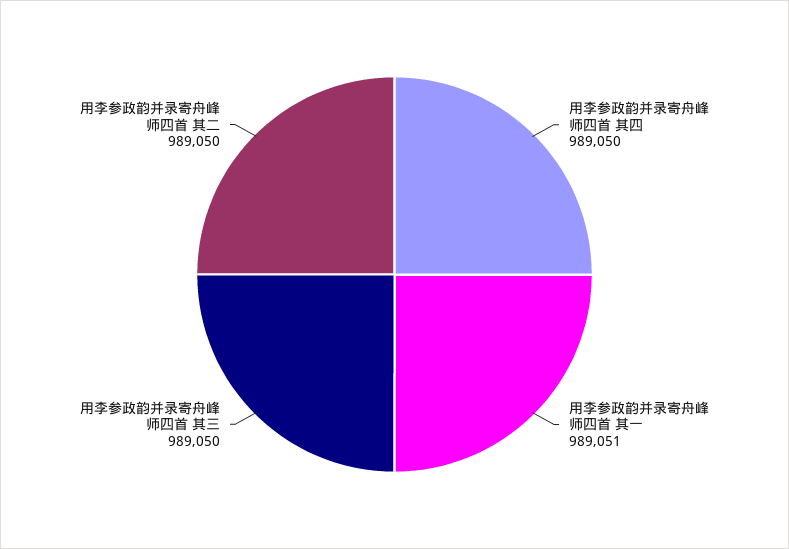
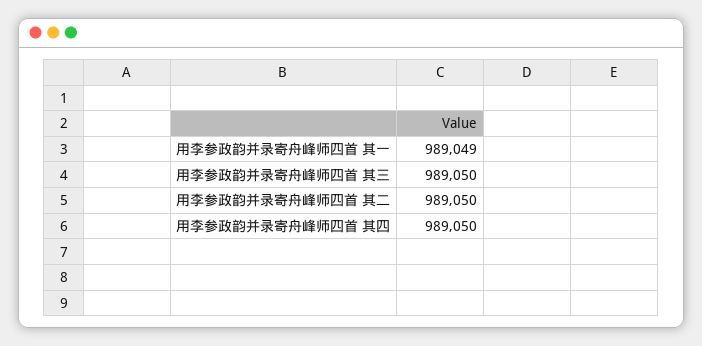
  {
    "用李参政韵并录寄舟峰师四首 其四": 989050,
-   "用李参政韵并录寄舟峰师四首 其一": 989051,
+   "用李参政韵并录寄舟峰师四首 其一": 989049,
    "用李参政韵并录寄舟峰师四首 其三": 989050,
    "用李参政韵并录寄舟峰师四首 其二": 989050
  }

